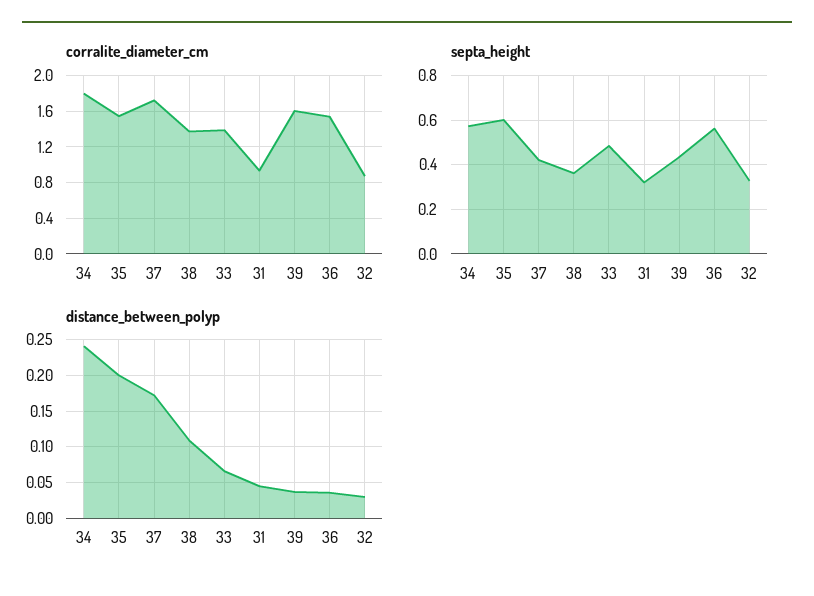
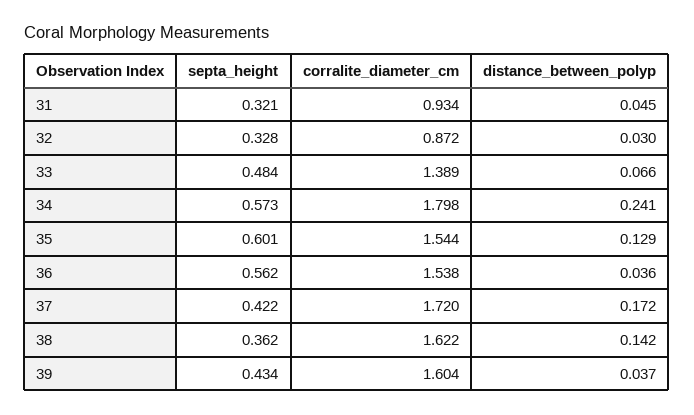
  {
    "corralite_diameter_cm": {
      "34": 1.798,
      "35": 1.544,
      "37": 1.72,
-     "38": 1.4,
+     "38": 1.622,
      "33": 1.389,
      "31": 0.934,
      "39": 1.604,
      "36": 1.538,
      "32": 0.872
    },
    "septa_height": {
      "34": 0.573,
      "35": 0.601,
      "37": 0.422,
      "38": 0.362,
      "33": 0.484,
      "31": 0.321,
      "39": 0.434,
      "36": 0.562,
      "32": 0.328
    },
    "distance_between_polyp": {
      "34": 0.241,
-     "35": 0.2,
+     "35": 0.129,
      "37": 0.172,
-     "38": 0.11,
+     "38": 0.142,
      "33": 0.066,
      "31": 0.045,
      "39": 0.037,
      "36": 0.036,
      "32": 0.03
    }
  }

